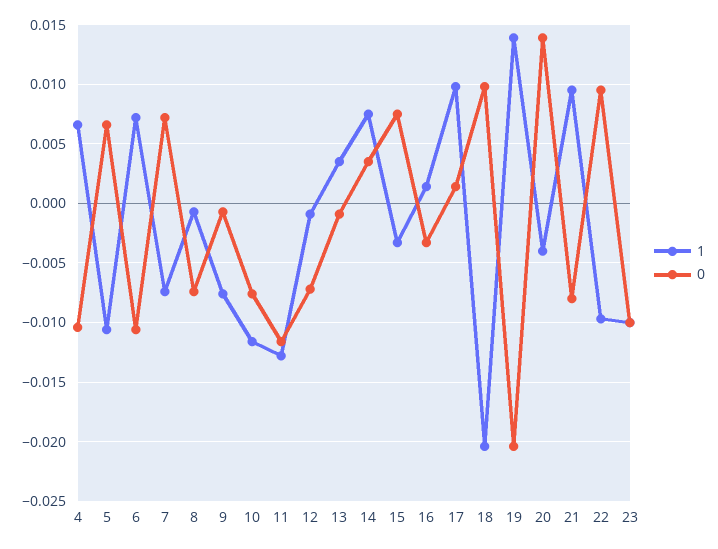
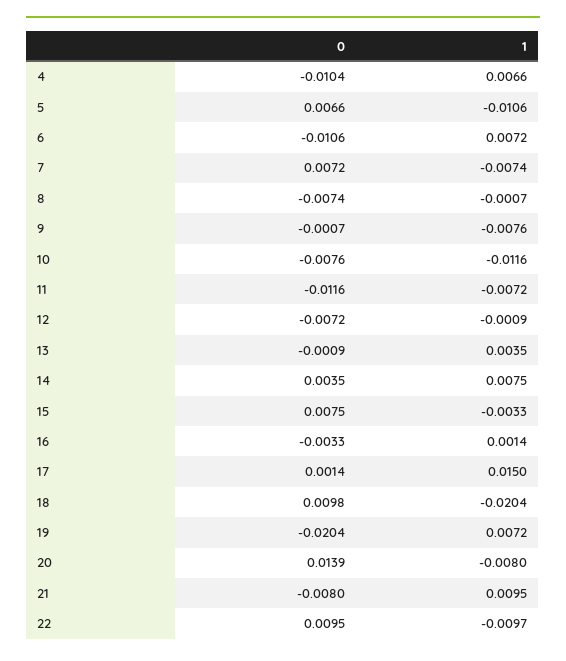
  {
    "1": {
      "4": 0.0066,
      "5": -0.0106,
      "6": 0.0072,
      "7": -0.0074,
      "8": -0.0007,
      "9": -0.0076,
      "10": -0.0116,
-     "11": -0.013,
+     "11": -0.0072,
      "12": -0.0009,
      "13": 0.0035,
      "14": 0.0075,
      "15": -0.0033,
      "16": 0.0014,
-     "17": 0.01,
+     "17": 0.015,
      "18": -0.0204,
-     "19": 0.014,
+     "19": 0.0072,
-     "20": -0.004,
+     "20": -0.008,
      "21": 0.0095,
-     "22": -0.0097,
+     "22": -0.0097
-     "23": -0.01
    },
    "0": {
      "4": -0.0104,
      "5": 0.0066,
      "6": -0.0106,
      "7": 0.0072,
      "8": -0.0074,
      "9": -0.0007,
      "10": -0.0076,
      "11": -0.0116,
      "12": -0.0072,
      "13": -0.0009,
      "14": 0.0035,
      "15": 0.0075,
      "16": -0.0033,
      "17": 0.0014,
      "18": 0.0098,
      "19": -0.0204,
      "20": 0.0139,
      "21": -0.008,
-     "22": 0.0095,
+     "22": 0.0095
-     "23": -0.01
    }
  }

